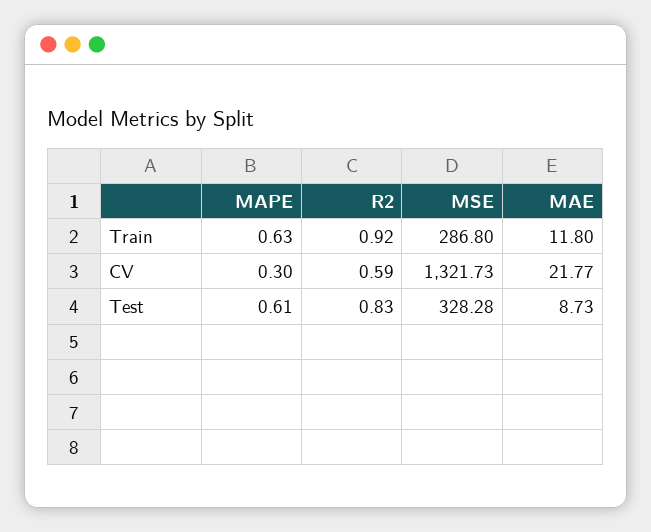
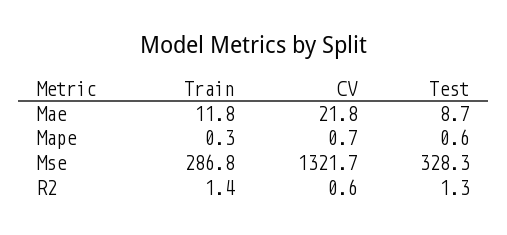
  {
    "MAPE": {
-     "Train": 0.63,
+     "Train": 0.3,
-     "CV": 0.3,
+     "CV": 0.7,
      "Test": 0.61
    },
    "R2": {
-     "Train": 0.92,
+     "Train": 1.4,
      "CV": 0.59,
-     "Test": 0.83
+     "Test": 1.3
    },
    "MSE": {
      "Train": 286.8,
      "CV": 1321.73,
      "Test": 328.28
    },
    "MAE": {
      "Train": 11.8,
      "CV": 21.77,
      "Test": 8.73
    }
  }

